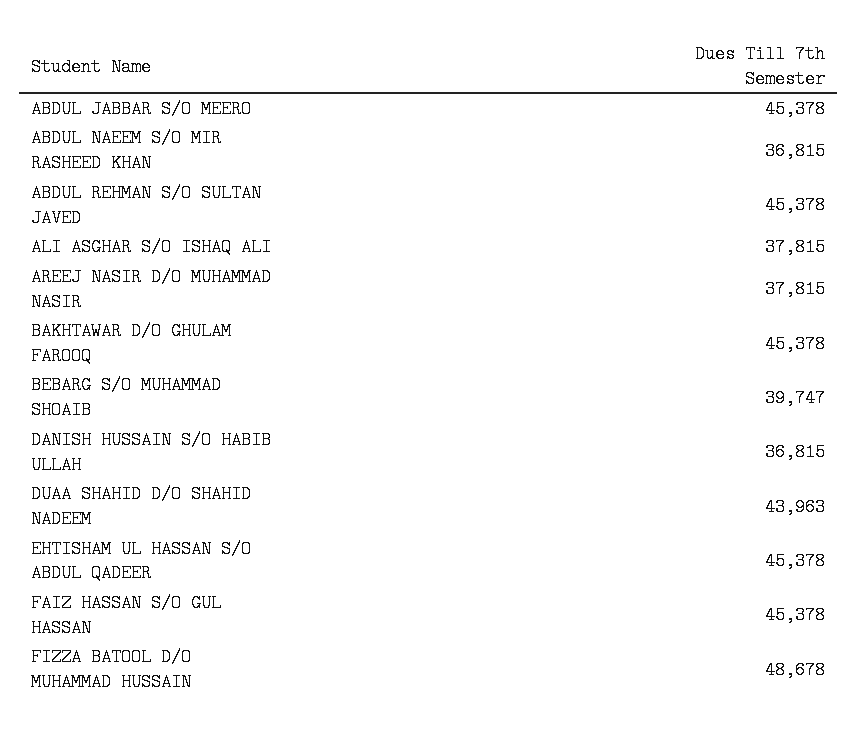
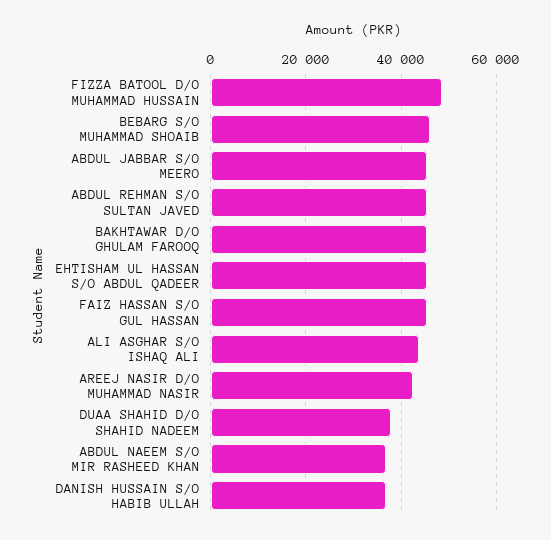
  {
    "ABDUL JABBAR S/O MEERO": 45378,
    "ABDUL NAEEM S/O MIR RASHEED KHAN": 36815,
    "ABDUL REHMAN S/O SULTAN JAVED": 45378,
-   "ALI ASGHAR S/O ISHAQ ALI": 37815,
+   "ALI ASGHAR S/O ISHAQ ALI": 44000,
-   "AREEJ NASIR D/O MUHAMMAD NASIR": 37815,
+   "AREEJ NASIR D/O MUHAMMAD NASIR": 42000,
    "BAKHTAWAR D/O GHULAM FAROOQ": 45378,
-   "BEBARG S/O MUHAMMAD SHOAIB": 39747,
+   "BEBARG S/O MUHAMMAD SHOAIB": 46000,
    "DANISH HUSSAIN S/O HABIB ULLAH": 36815,
-   "DUAA SHAHID D/O SHAHID NADEEM": 43963,
+   "DUAA SHAHID D/O SHAHID NADEEM": 38000,
    "EHTISHAM UL HASSAN S/O ABDUL QADEER": 45378,
    "FAIZ HASSAN S/O GUL HASSAN": 45378,
    "FIZZA BATOOL D/O MUHAMMAD HUSSAIN": 48678
  }

